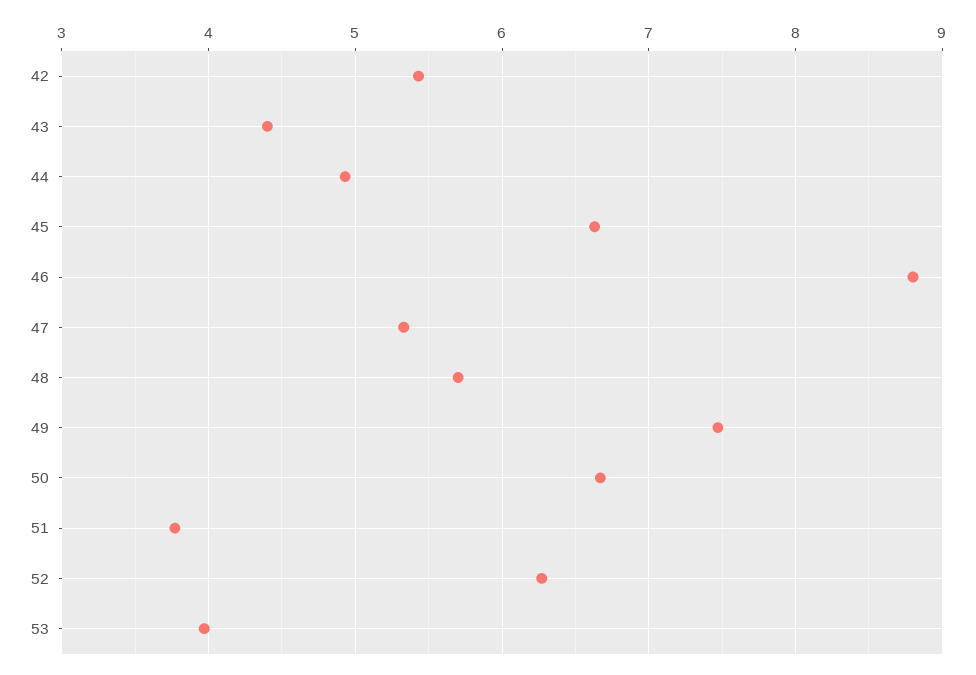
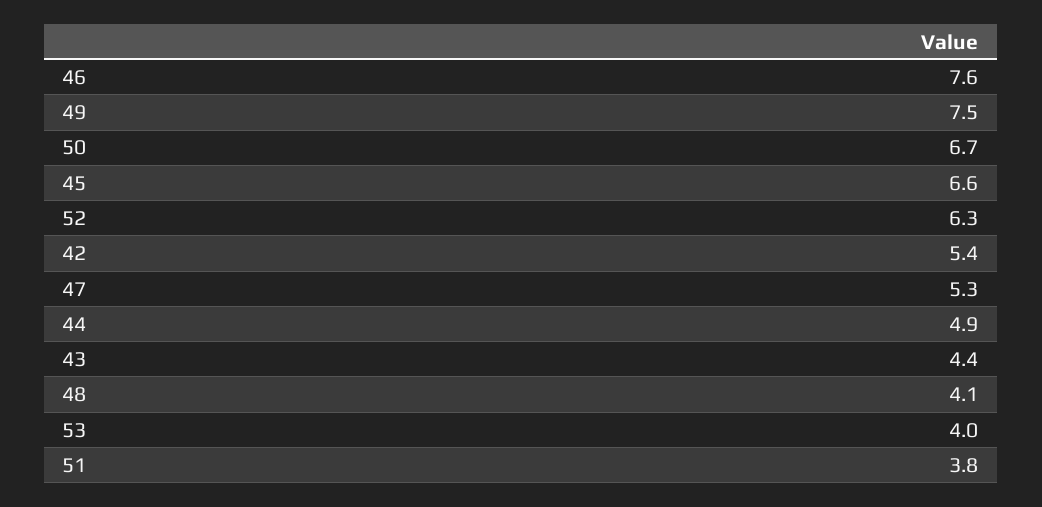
  {
    "42": 5.4,
    "43": 4.4,
    "44": 4.9,
    "45": 6.6,
-   "46": 8.8,
+   "46": 7.6,
    "47": 5.3,
-   "48": 5.7,
+   "48": 4.1,
    "49": 7.5,
    "50": 6.7,
    "51": 3.8,
    "52": 6.3,
    "53": 4
  }

